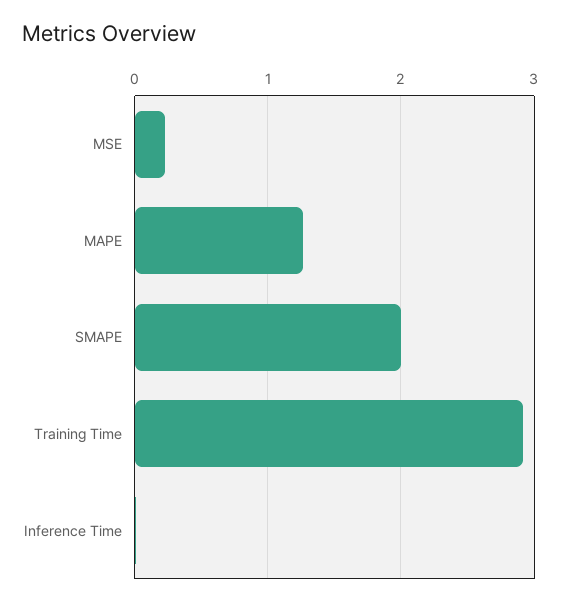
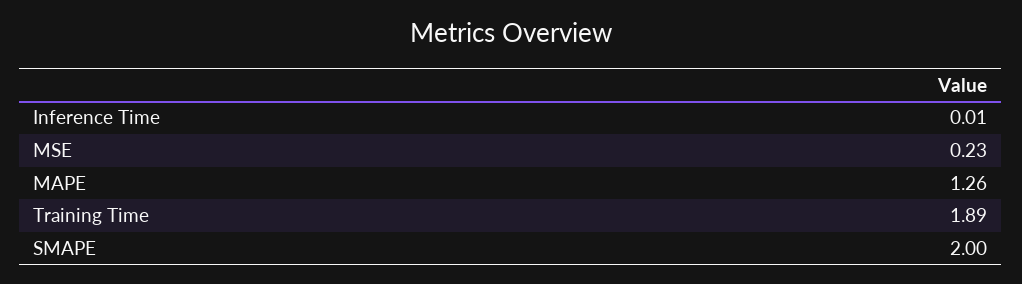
  {
    "MSE": 0.23,
    "MAPE": 1.26,
    "SMAPE": 2,
-   "Training Time": 2.9,
+   "Training Time": 1.89,
    "Inference Time": 0.01
  }

